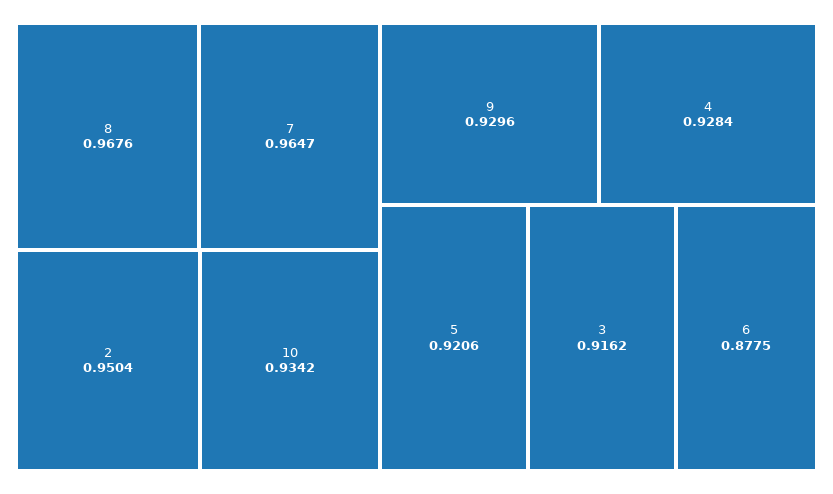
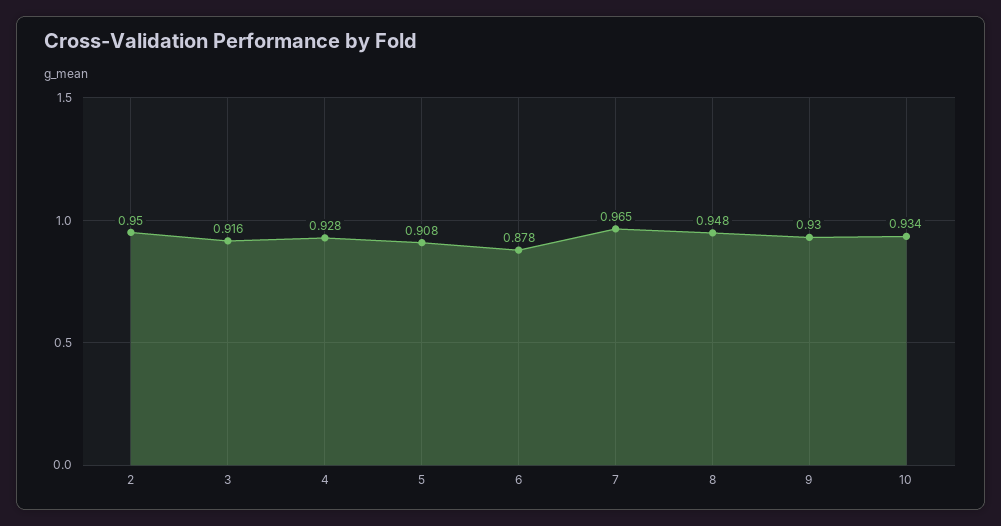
  {
-   "8": 0.9676,
+   "8": 0.948,
    "7": 0.9647,
    "2": 0.9504,
    "10": 0.9342,
    "9": 0.9296,
    "4": 0.9284,
-   "5": 0.9206,
+   "5": 0.908,
    "3": 0.9162,
    "6": 0.8775
  }

